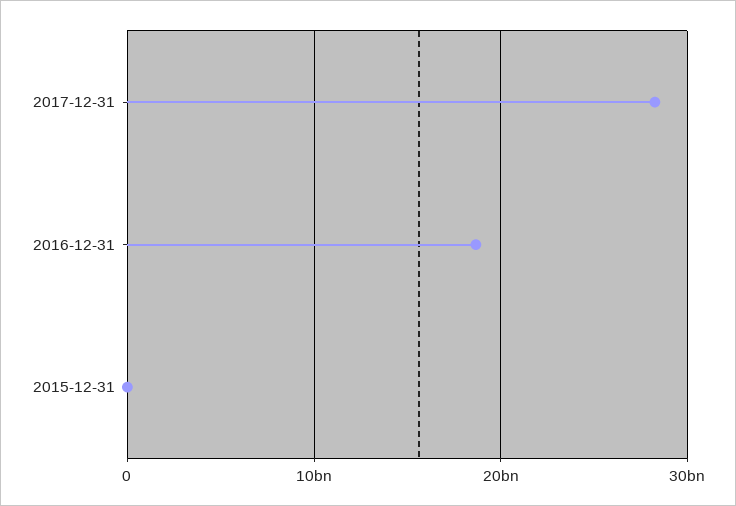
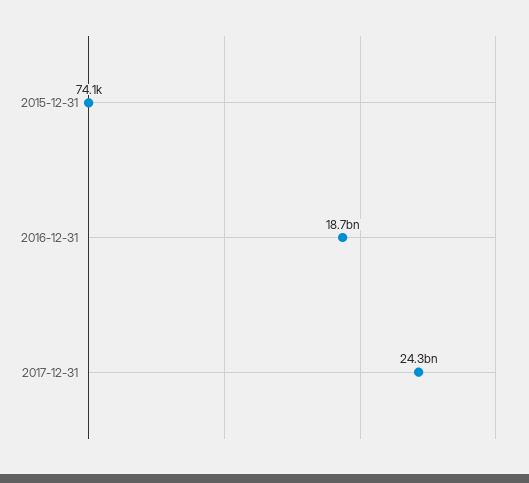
  {
-   "2017-12-31": 28000000000,
+   "2017-12-31": 24300000000,
    "2016-12-31": 18700000000,
    "2015-12-31": 74100
  }

